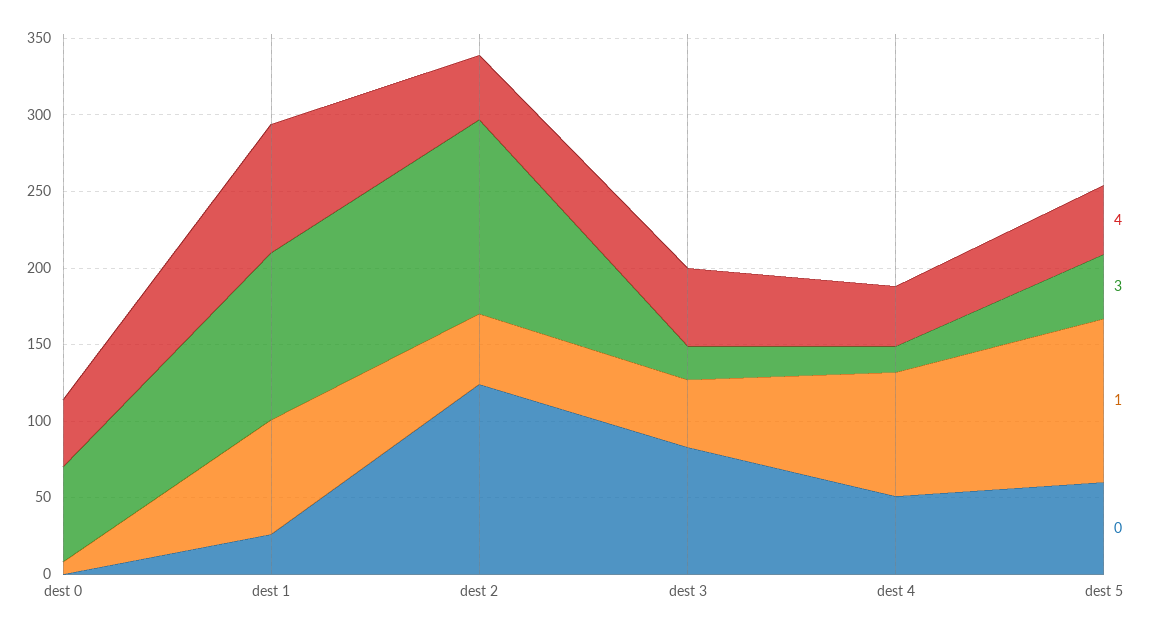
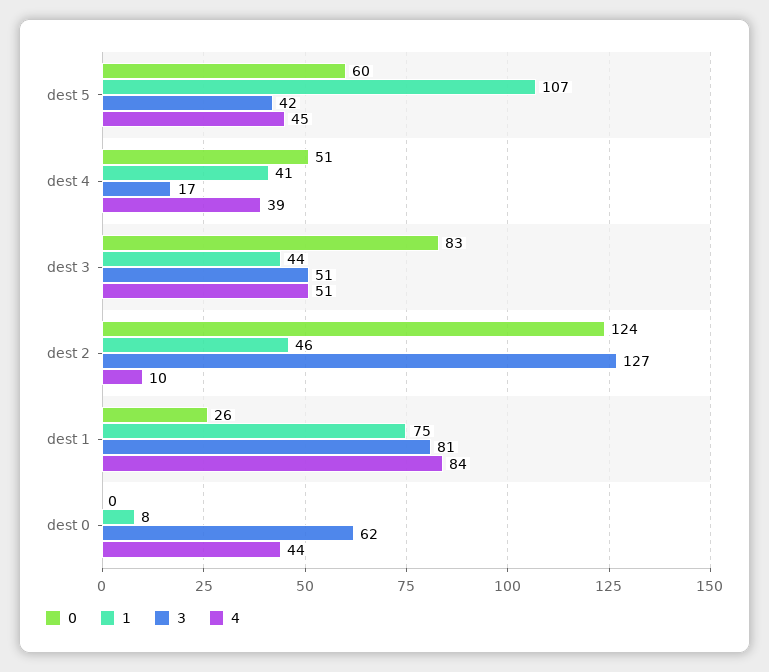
  {
    "4": {
      "dest 0": 44,
      "dest 1": 84,
-     "dest 2": 40,
+     "dest 2": 10,
      "dest 3": 51,
      "dest 4": 39,
      "dest 5": 45
    },
    "3": {
      "dest 0": 62,
-     "dest 1": 110,
+     "dest 1": 81,
      "dest 2": 127,
-     "dest 3": 20,
+     "dest 3": 51,
      "dest 4": 17,
      "dest 5": 42
    },
    "1": {
      "dest 0": 8,
      "dest 1": 75,
      "dest 2": 46,
      "dest 3": 44,
-     "dest 4": 80,
+     "dest 4": 41,
      "dest 5": 107
    },
    "0": {
      "dest 0": 0,
      "dest 1": 26,
      "dest 2": 124,
      "dest 3": 83,
      "dest 4": 51,
      "dest 5": 60
    }
  }

